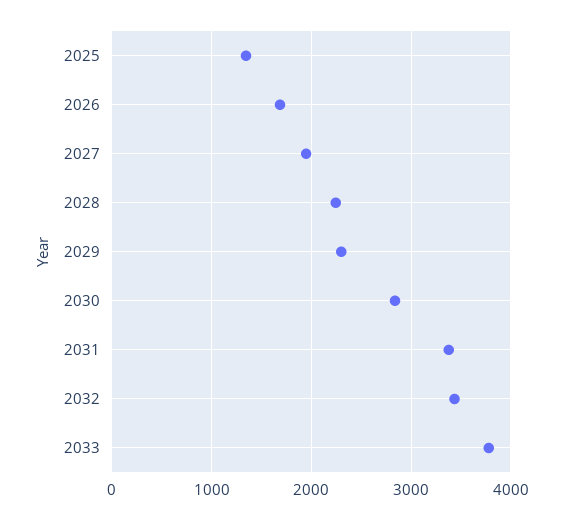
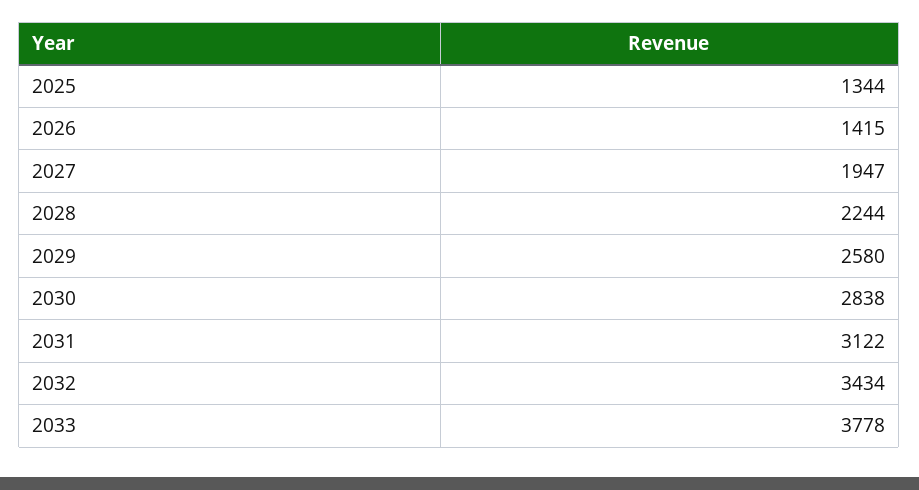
  {
    "2025": 1344,
-   "2026": 1700,
+   "2026": 1415,
    "2027": 1947,
    "2028": 2244,
-   "2029": 2300,
+   "2029": 2580,
    "2030": 2838,
-   "2031": 3400,
+   "2031": 3122,
    "2032": 3434,
    "2033": 3778
  }

